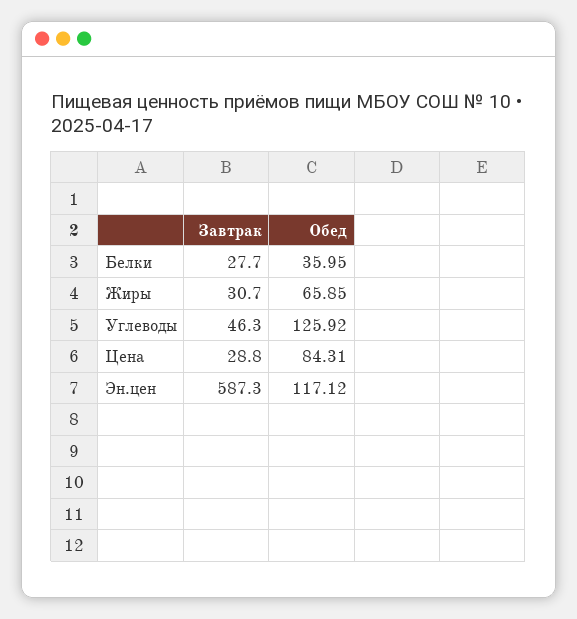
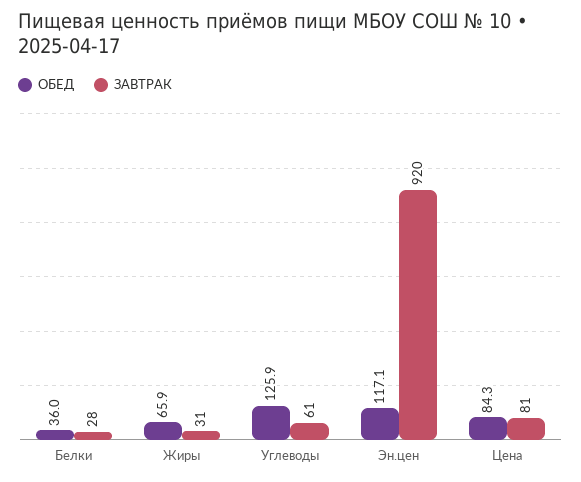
  {
    "Завтрак": {
      "Белки": 27.7,
      "Жиры": 30.7,
-     "Углеводы": 46.3,
+     "Углеводы": 61,
-     "Цена": 28.8,
+     "Цена": 81,
-     "Эн.цен": 587.3
+     "Эн.цен": 920
    },
    "Обед": {
      "Белки": 35.95,
      "Жиры": 65.85,
      "Углеводы": 125.92,
      "Цена": 84.31,
      "Эн.цен": 117.12
    }
  }

